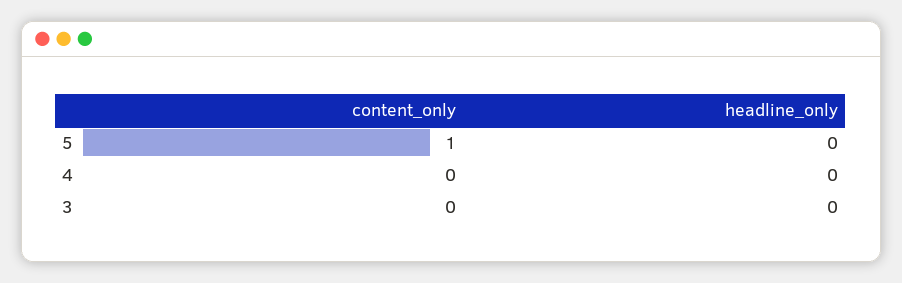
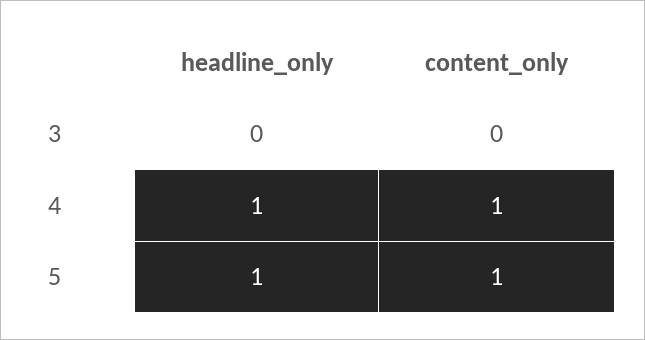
  {
    "content_only": {
      "5": 1,
-     "4": 0,
+     "4": 1,
      "3": 0
    },
    "headline_only": {
-     "5": 0,
+     "5": 1,
-     "4": 0,
+     "4": 1,
      "3": 0
    }
  }

